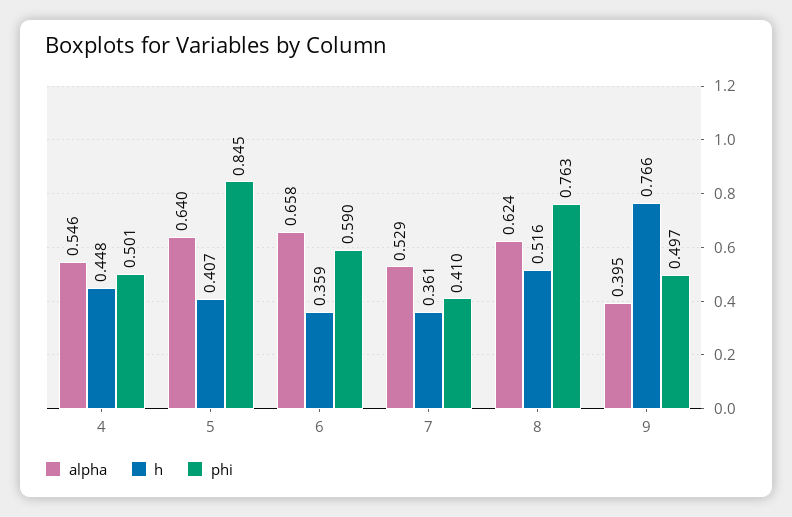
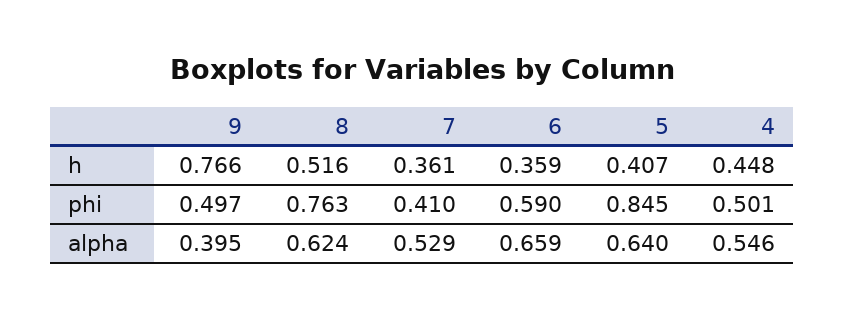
  {
    "alpha": {
      "4": 0.546,
      "5": 0.64,
-     "6": 0.658,
+     "6": 0.659,
      "7": 0.529,
      "8": 0.624,
      "9": 0.395
    },
    "h": {
      "4": 0.448,
      "5": 0.407,
      "6": 0.359,
      "7": 0.361,
      "8": 0.516,
      "9": 0.766
    },
    "phi": {
      "4": 0.501,
      "5": 0.845,
      "6": 0.59,
      "7": 0.41,
      "8": 0.763,
      "9": 0.497
    }
  }

